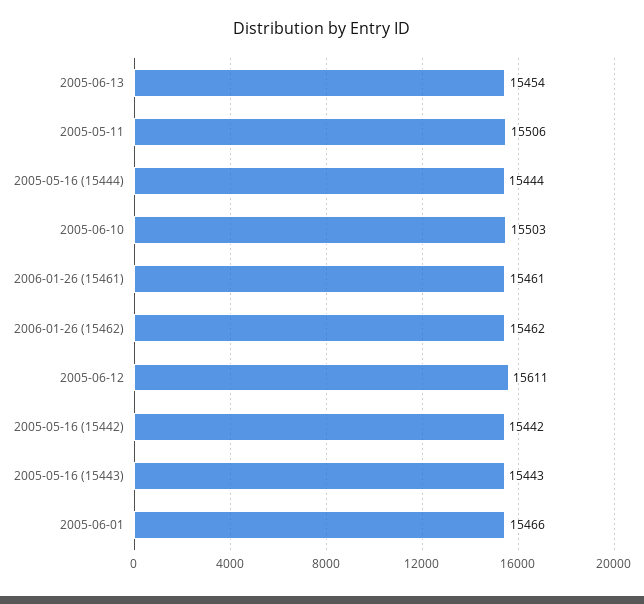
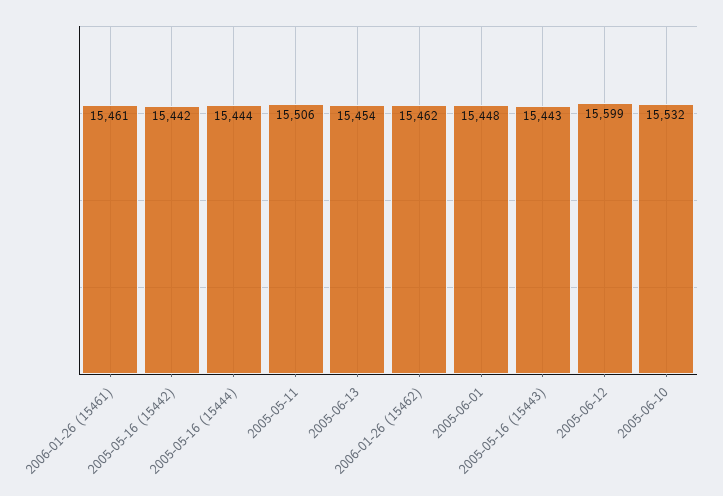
  {
    "2005-06-13": 15454,
    "2005-05-11": 15506,
    "2005-05-16 (15444)": 15444,
-   "2005-06-10": 15503,
+   "2005-06-10": 15532,
    "2006-01-26 (15461)": 15461,
    "2006-01-26 (15462)": 15462,
-   "2005-06-12": 15611,
+   "2005-06-12": 15599,
    "2005-05-16 (15442)": 15442,
    "2005-05-16 (15443)": 15443,
-   "2005-06-01": 15466
+   "2005-06-01": 15448
  }

